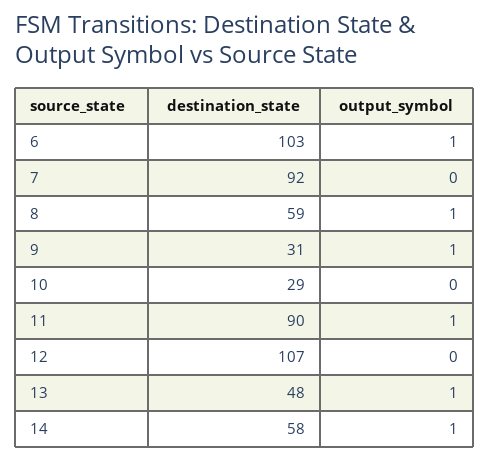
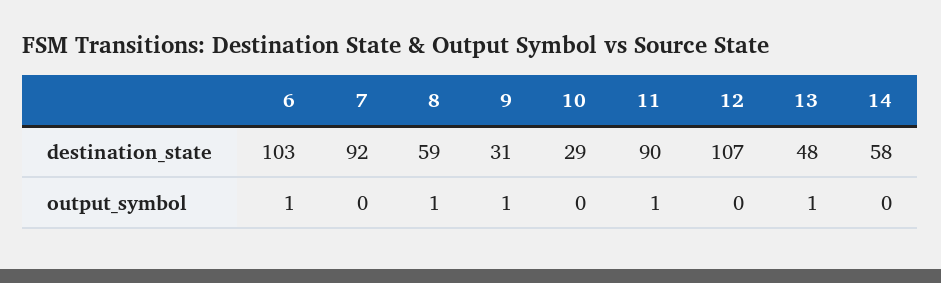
  {
    "destination_state": {
      "6": 103,
      "7": 92,
      "8": 59,
      "9": 31,
      "10": 29,
      "11": 90,
      "12": 107,
      "13": 48,
      "14": 58
    },
    "output_symbol": {
      "6": 1,
      "7": 0,
      "8": 1,
      "9": 1,
      "10": 0,
      "11": 1,
      "12": 0,
      "13": 1,
-     "14": 1
+     "14": 0
    }
  }

